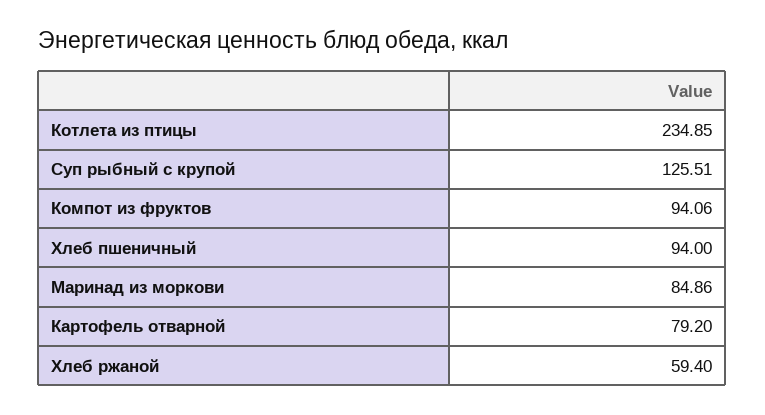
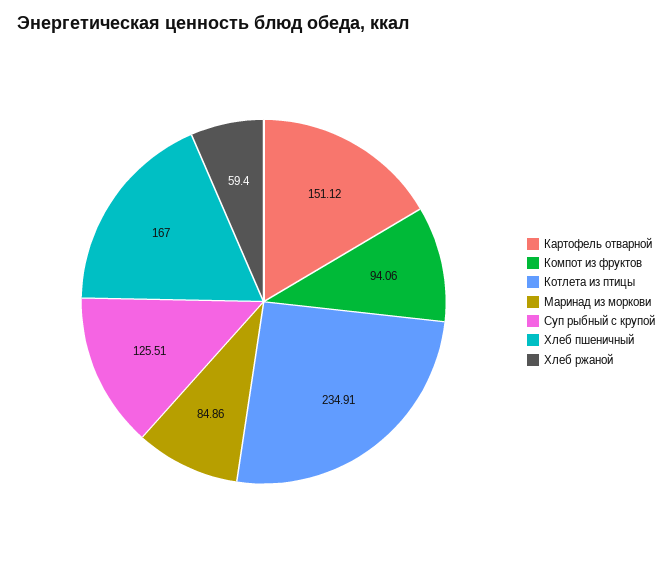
  {
-   "Котлета из птицы": 234.85,
+   "Котлета из птицы": 234.91,
    "Суп рыбный с крупой": 125.51,
    "Компот из фруктов": 94.06,
-   "Хлеб пшеничный": 94,
+   "Хлеб пшеничный": 167,
    "Маринад из моркови": 84.86,
-   "Картофель отварной": 79.2,
+   "Картофель отварной": 151.12,
    "Хлеб ржаной": 59.4
  }

